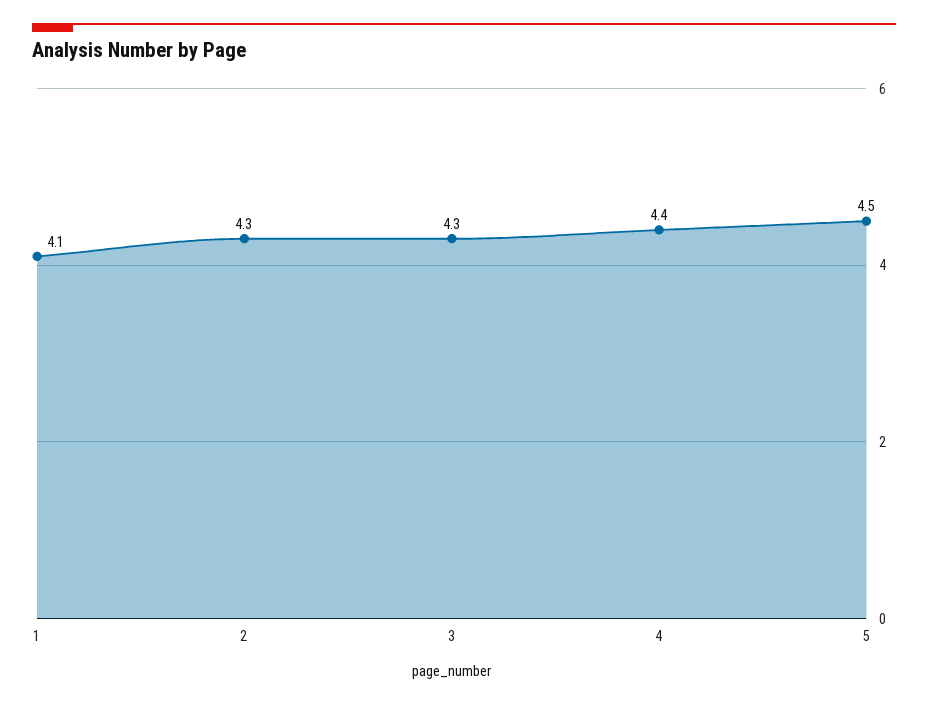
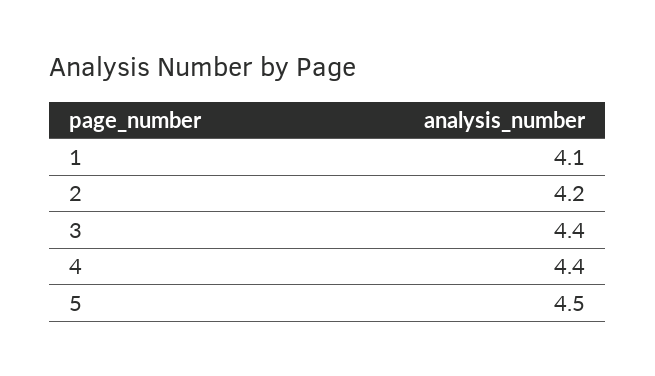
  {
    "1": 4.1,
-   "2": 4.3,
+   "2": 4.2,
-   "3": 4.3,
+   "3": 4.4,
    "4": 4.4,
    "5": 4.5
  }

